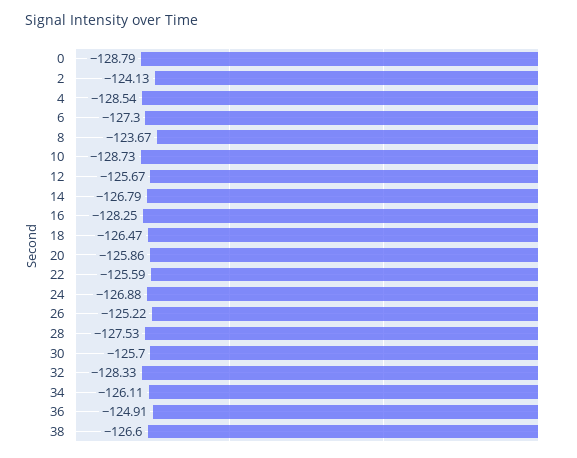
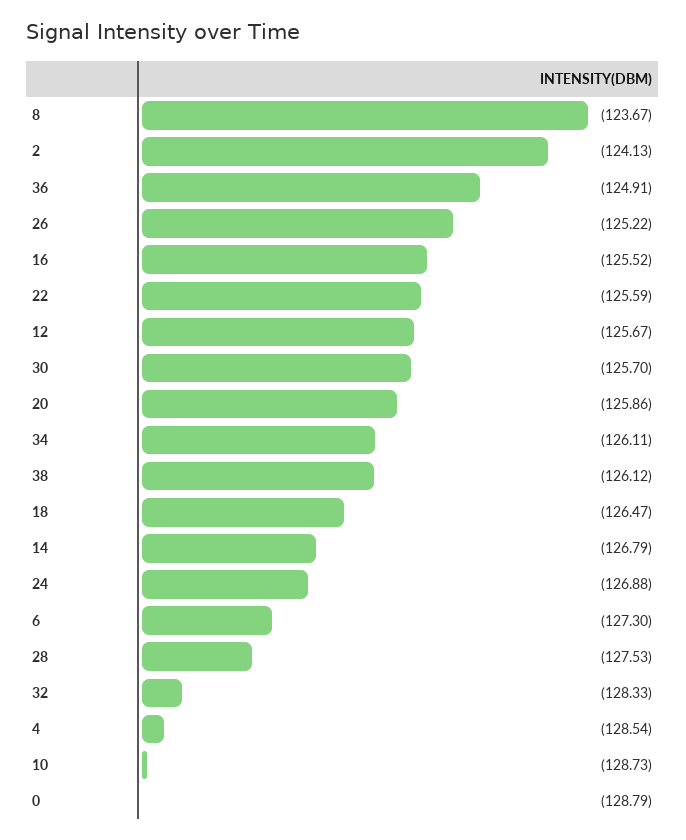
  {
    "0": -128.79,
    "2": -124.13,
    "4": -128.54,
    "6": -127.3,
    "8": -123.67,
    "10": -128.73,
    "12": -125.67,
    "14": -126.79,
-   "16": -128.25,
+   "16": -125.52,
    "18": -126.47,
    "20": -125.86,
    "22": -125.59,
    "24": -126.88,
    "26": -125.22,
    "28": -127.53,
    "30": -125.7,
    "32": -128.33,
    "34": -126.11,
    "36": -124.91,
-   "38": -126.6
+   "38": -126.12
  }

